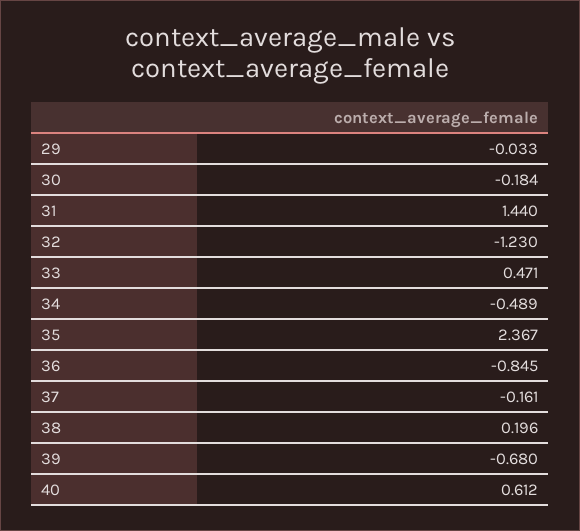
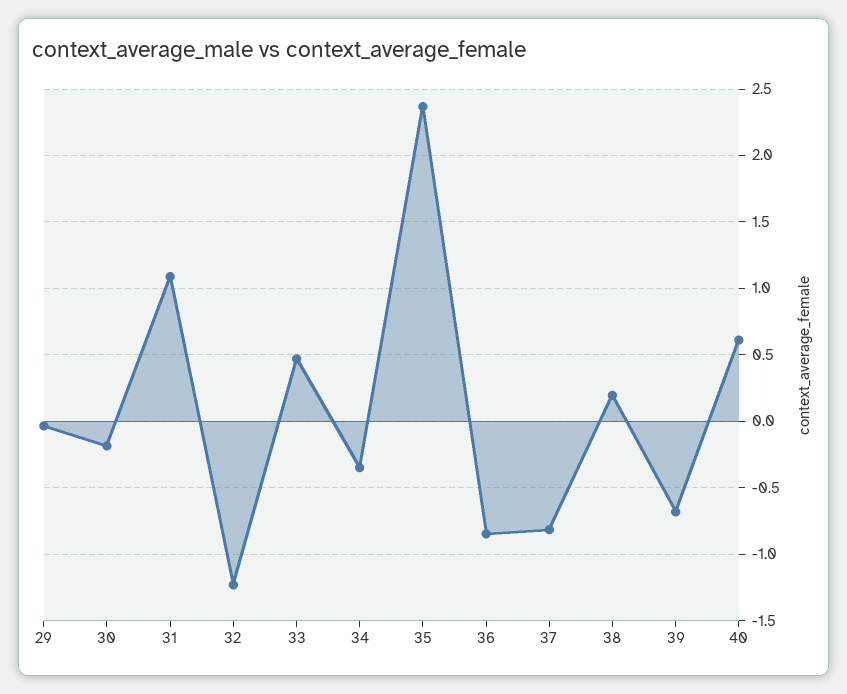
  {
    "29": -0.033,
    "30": -0.184,
-   "31": 1.44,
+   "31": 1.1,
    "32": -1.23,
    "33": 0.471,
-   "34": -0.489,
+   "34": -0.35,
    "35": 2.367,
    "36": -0.845,
-   "37": -0.161,
+   "37": -0.8,
    "38": 0.196,
    "39": -0.68,
    "40": 0.612
  }

